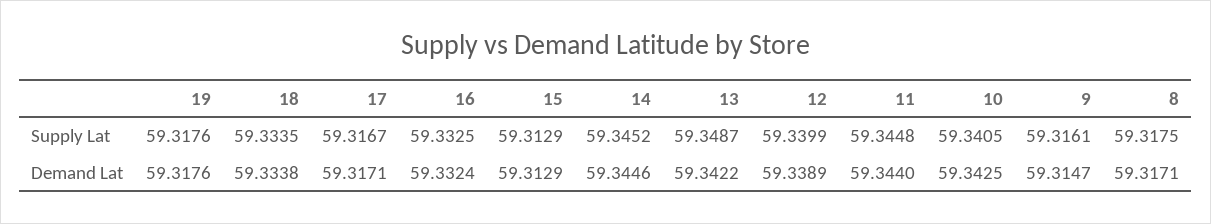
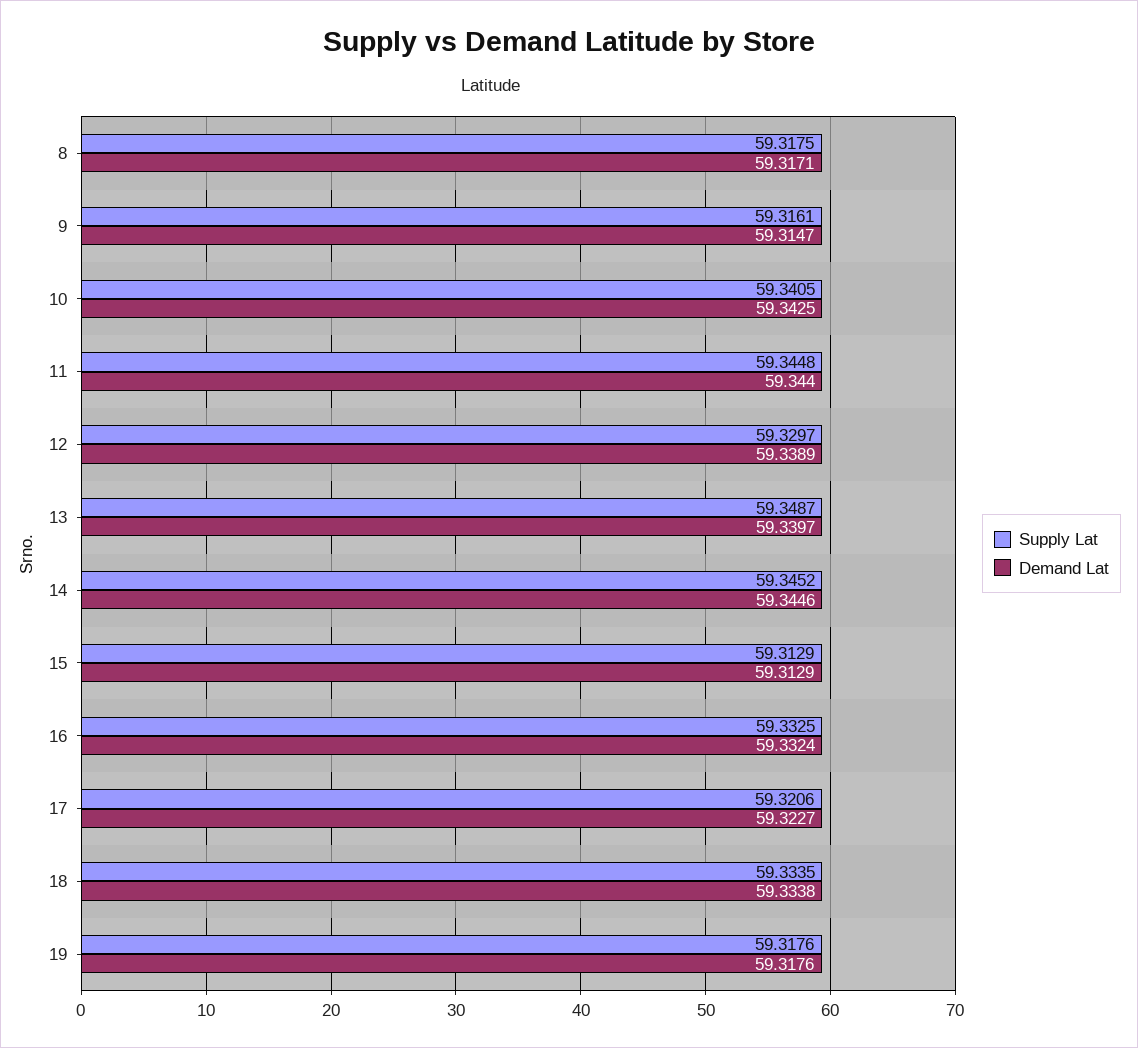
  {
    "Supply Lat": {
      "19": 59.3176,
      "18": 59.3335,
-     "17": 59.3167,
+     "17": 59.3206,
      "16": 59.3325,
      "15": 59.3129,
      "14": 59.3452,
      "13": 59.3487,
-     "12": 59.3399,
+     "12": 59.3297,
      "11": 59.3448,
      "10": 59.3405,
      "9": 59.3161,
      "8": 59.3175
    },
    "Demand Lat": {
      "19": 59.3176,
      "18": 59.3338,
-     "17": 59.3171,
+     "17": 59.3227,
      "16": 59.3324,
      "15": 59.3129,
      "14": 59.3446,
-     "13": 59.3422,
+     "13": 59.3397,
      "12": 59.3389,
      "11": 59.344,
      "10": 59.3425,
      "9": 59.3147,
      "8": 59.3171
    }
  }

